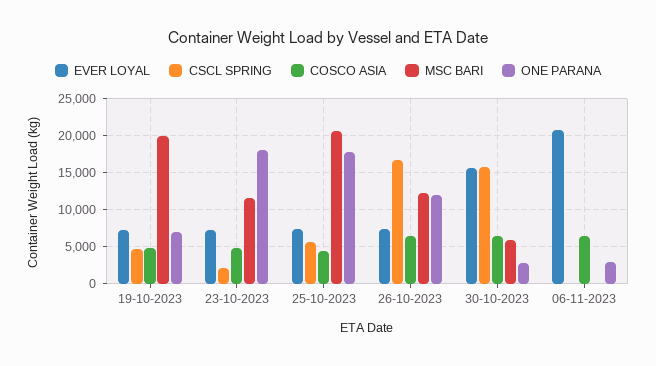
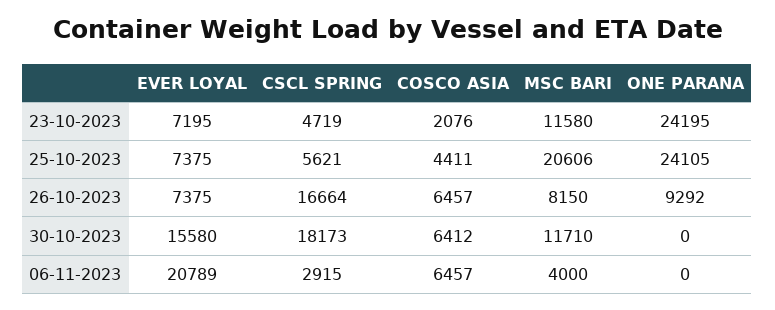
  {
    "EVER LOYAL": {
-     "19-10-2023": 7000,
      "23-10-2023": 7195,
      "25-10-2023": 7375,
      "26-10-2023": 7375,
      "30-10-2023": 15580,
      "06-11-2023": 20789
    },
    "CSCL SPRING": {
-     "19-10-2023": 5000,
-     "23-10-2023": 2000,
+     "23-10-2023": 4719,
      "25-10-2023": 5621,
      "26-10-2023": 16664,
-     "30-10-2023": 16000,
+     "30-10-2023": 18173,
-     "06-11-2023": 0
+     "06-11-2023": 2915
    },
    "COSCO ASIA": {
-     "19-10-2023": 5000,
-     "23-10-2023": 5000,
+     "23-10-2023": 2076,
      "25-10-2023": 4411,
      "26-10-2023": 6457,
      "30-10-2023": 6412,
      "06-11-2023": 6457
    },
    "MSC BARI": {
-     "19-10-2023": 20000,
      "23-10-2023": 11580,
      "25-10-2023": 20606,
-     "26-10-2023": 12000,
+     "26-10-2023": 8150,
-     "30-10-2023": 6000,
+     "30-10-2023": 11710,
-     "06-11-2023": 0
+     "06-11-2023": 4000
    },
    "ONE PARANA": {
-     "19-10-2023": 7000,
-     "23-10-2023": 18000,
+     "23-10-2023": 24195,
-     "25-10-2023": 18000,
+     "25-10-2023": 24105,
-     "26-10-2023": 12000,
+     "26-10-2023": 9292,
-     "30-10-2023": 3000,
+     "30-10-2023": 0,
-     "06-11-2023": 3000
+     "06-11-2023": 0
    }
  }

